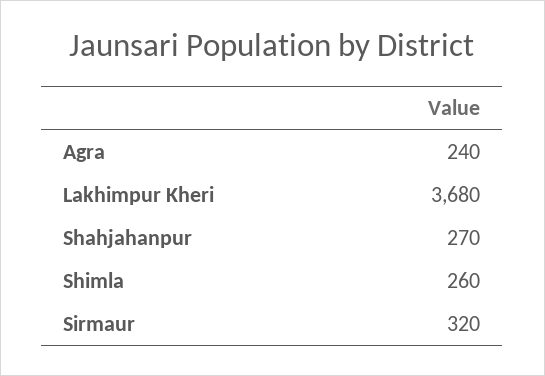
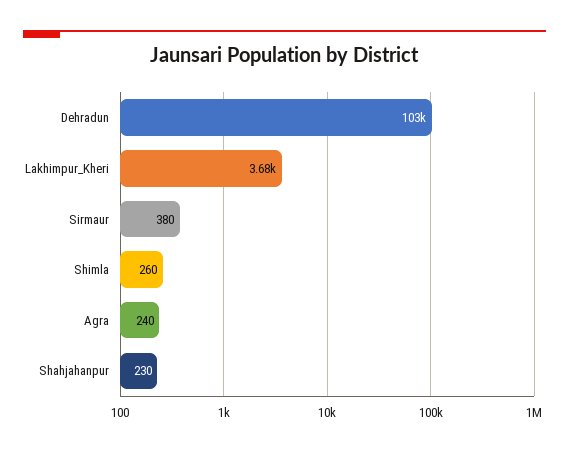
  {
    "Agra": 240,
    "Lakhimpur Kheri": 3680,
-   "Shahjahanpur": 270,
+   "Shahjahanpur": 230,
    "Shimla": 260,
-   "Sirmaur": 320
+   "Sirmaur": 380,
+   "Dehradun": 103000
  }

